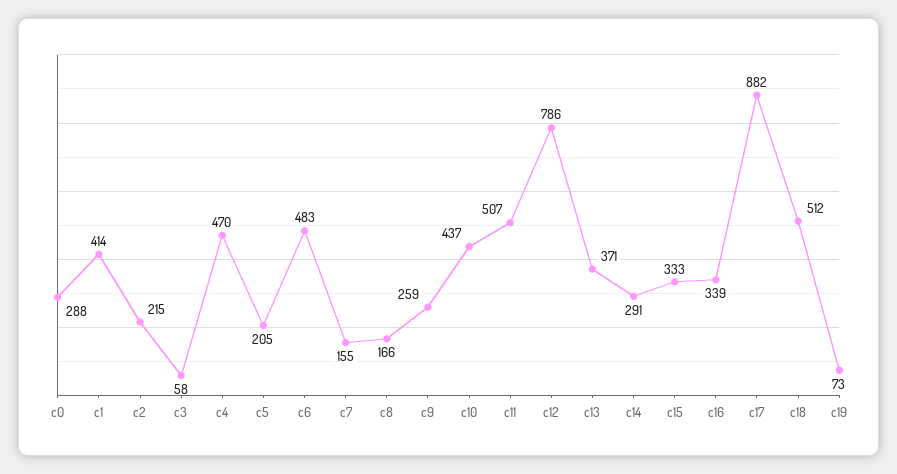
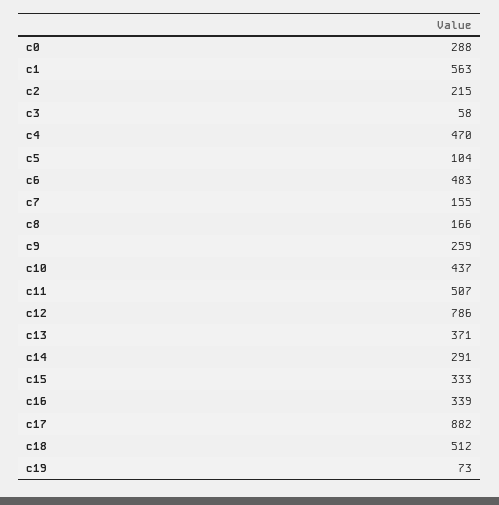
  {
    "c0": 288,
-   "c1": 414,
+   "c1": 563,
    "c2": 215,
    "c3": 58,
    "c4": 470,
-   "c5": 205,
+   "c5": 104,
    "c6": 483,
    "c7": 155,
    "c8": 166,
    "c9": 259,
    "c10": 437,
    "c11": 507,
    "c12": 786,
    "c13": 371,
    "c14": 291,
    "c15": 333,
    "c16": 339,
    "c17": 882,
    "c18": 512,
    "c19": 73
  }

